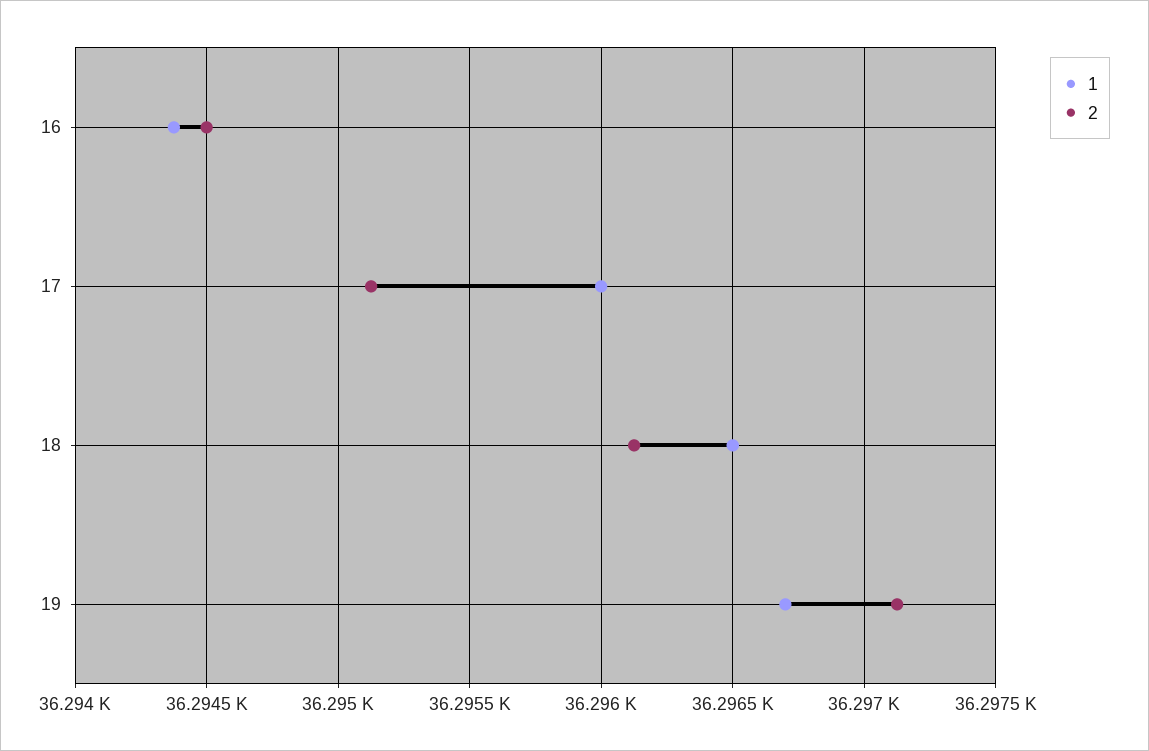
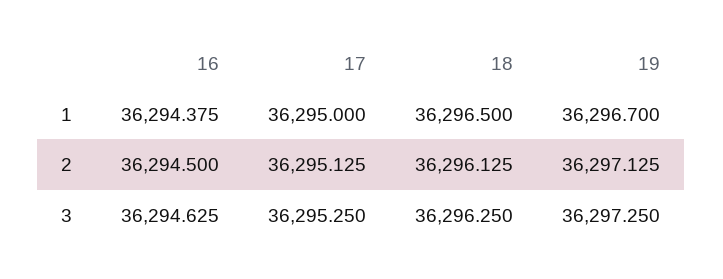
  {
    "1": {
      "16": 36294.375,
-     "17": 36296,
+     "17": 36295,
      "18": 36296.5,
      "19": 36296.7
    },
    "2": {
      "16": 36294.5,
      "17": 36295.125,
      "18": 36296.125,
      "19": 36297.125
-   }
+   },
+   "3": {
+     "16": 36294.625,
+     "17": 36295.25,
+     "18": 36296.25,
+     "19": 36297.25
+   }
  }

